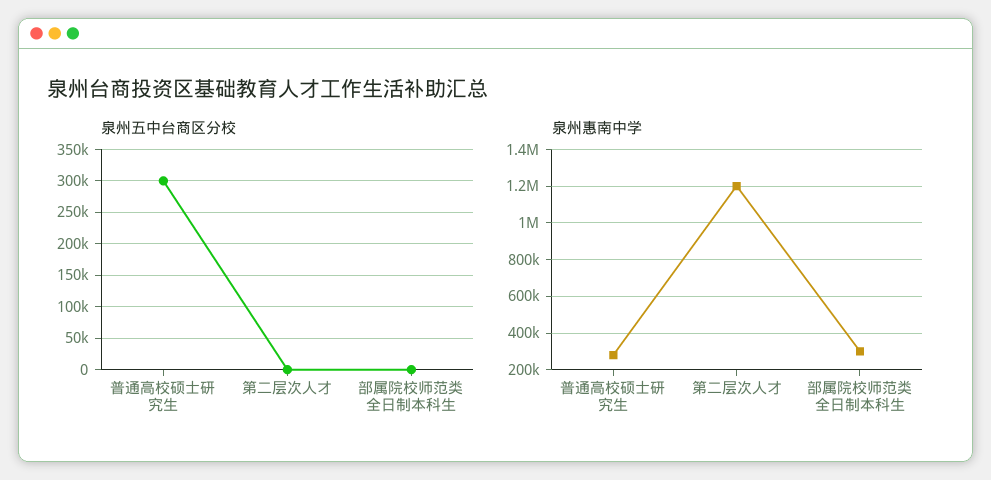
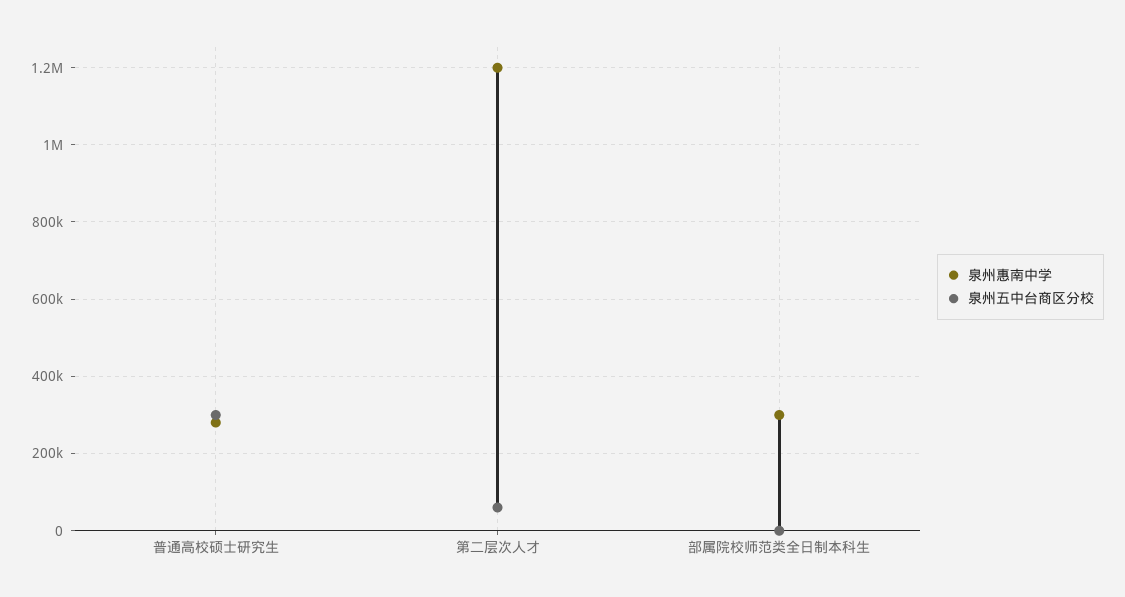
  {
    "泉州五中台商区分校": {
      "普通高校硕士研究生": 300000,
-     "第二层次人才": 0,
+     "第二层次人才": 60000,
      "部属院校师范类全日制本科生": 0
    },
    "泉州惠南中学": {
      "普通高校硕士研究生": 280000,
      "第二层次人才": 1200000,
      "部属院校师范类全日制本科生": 300000
    }
  }

